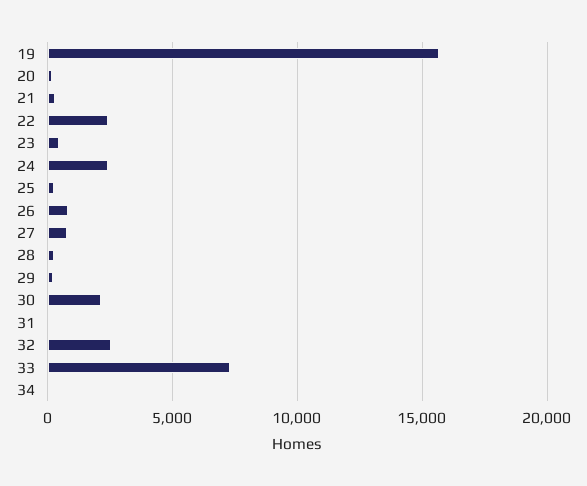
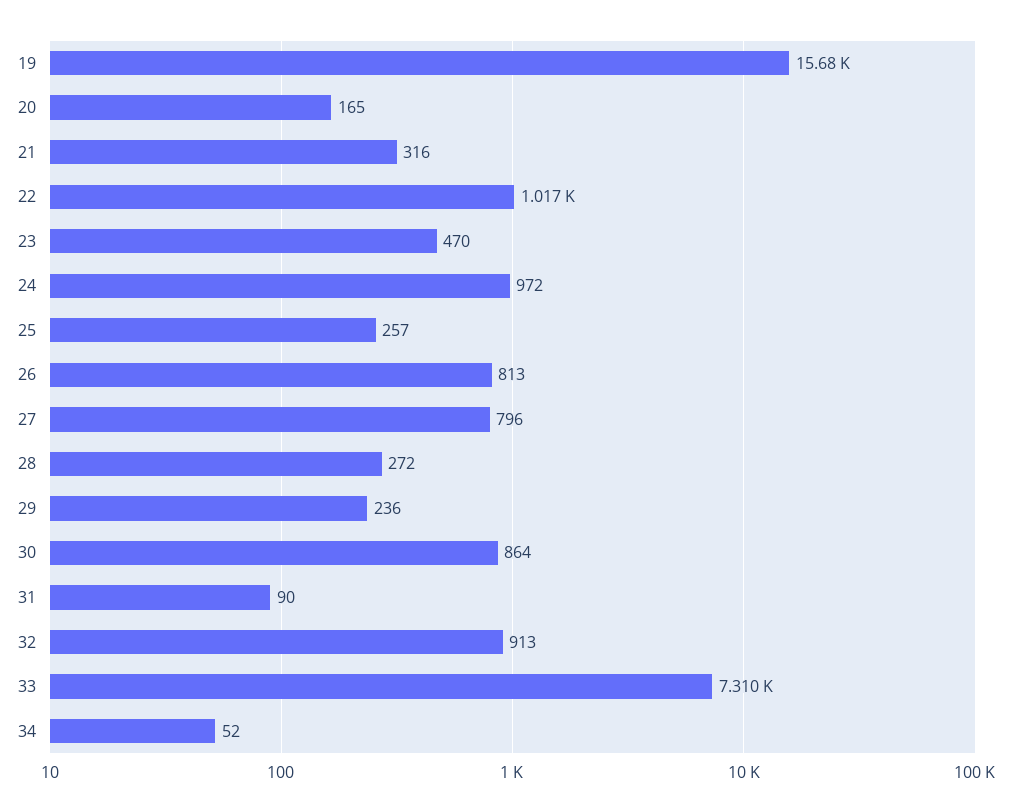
  {
    "19": 15680,
    "20": 165,
    "21": 316,
-   "22": 2500,
+   "22": 1017,
    "23": 470,
-   "24": 2500,
+   "24": 972,
    "25": 257,
    "26": 813,
    "27": 796,
    "28": 272,
    "29": 236,
-   "30": 2000,
+   "30": 864,
    "31": 90,
-   "32": 2500,
+   "32": 913,
    "33": 7310,
    "34": 52
  }

